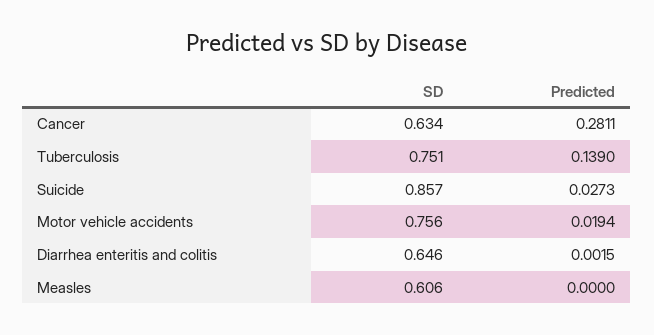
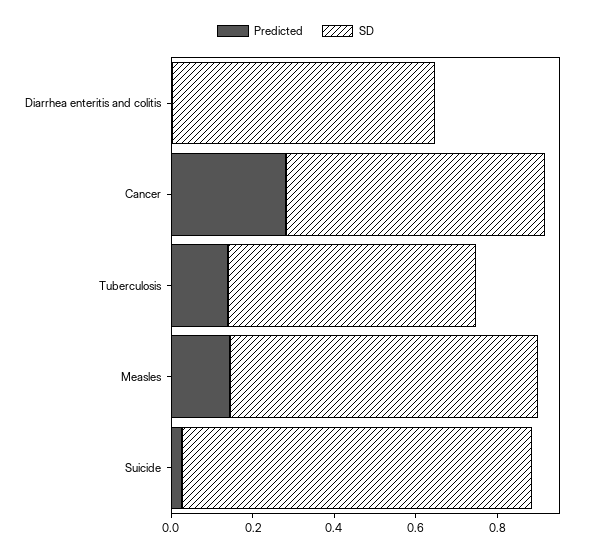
  {
    "SD": {
      "Cancer": 0.634,
-     "Tuberculosis": 0.751,
+     "Tuberculosis": 0.6,
      "Suicide": 0.857,
-     "Motor vehicle accidents": 0.756,
      "Diarrhea enteritis and colitis": 0.646,
-     "Measles": 0.606
+     "Measles": 0.75
    },
    "Predicted": {
      "Cancer": 0.2811,
      "Tuberculosis": 0.139,
      "Suicide": 0.0273,
-     "Motor vehicle accidents": 0.0194,
      "Diarrhea enteritis and colitis": 0.0015,
-     "Measles": 0
+     "Measles": 0.15
    }
  }

